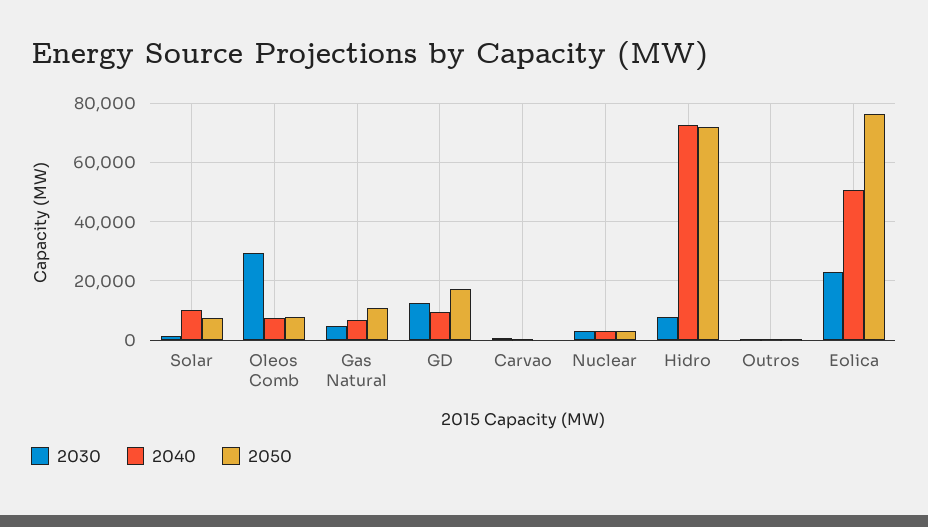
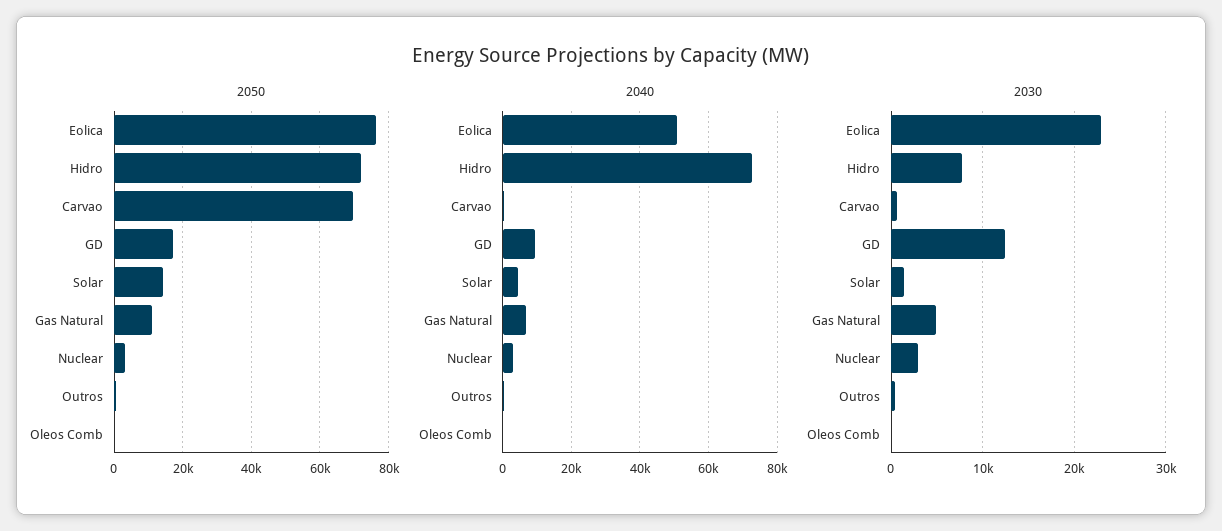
  {
    "2030": {
      "Solar": 1000,
-     "Oleos Comb": 30000,
+     "Oleos Comb": 0,
      "Gas Natural": 5000,
      "GD": 12000,
      "Carvao": 1000,
      "Nuclear": 3000,
      "Hidro": 8000,
      "Outros": 0,
      "Eolica": 23000
    },
    "2040": {
-     "Solar": 10000,
+     "Solar": 4000,
-     "Oleos Comb": 7500,
+     "Oleos Comb": 0,
      "Gas Natural": 6000,
      "GD": 10000,
      "Carvao": 0,
      "Nuclear": 4000,
      "Hidro": 72000,
      "Outros": 0,
      "Eolica": 50000
    },
    "2050": {
-     "Solar": 7500,
+     "Solar": 14000,
-     "Oleos Comb": 7500,
+     "Oleos Comb": 0,
      "Gas Natural": 10000,
      "GD": 18000,
-     "Carvao": 0,
+     "Carvao": 70000,
      "Nuclear": 4000,
      "Hidro": 72000,
      "Outros": 0,
      "Eolica": 76000
    }
  }

